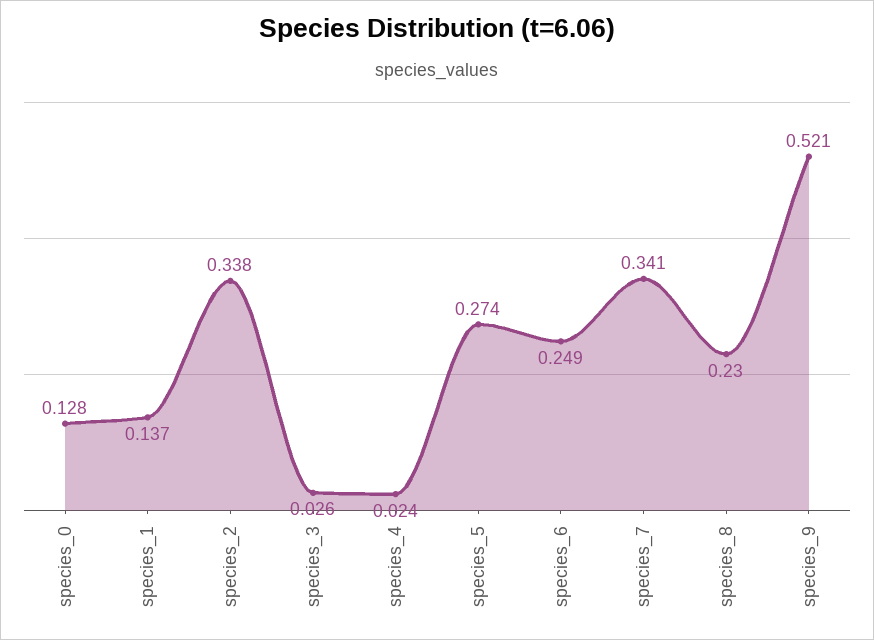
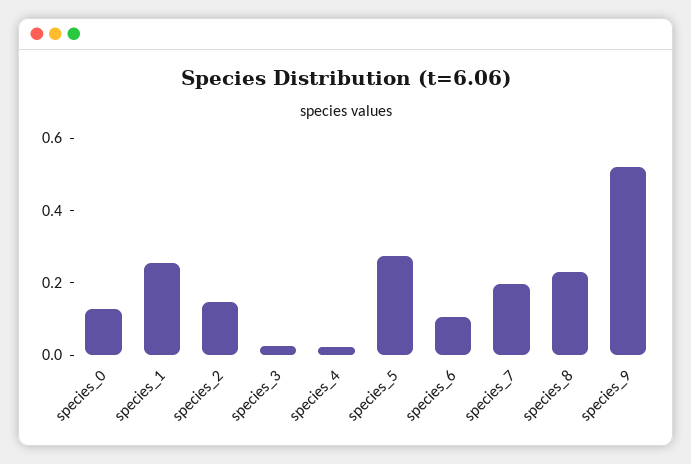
  {
    "species_0": 0.128,
-   "species_1": 0.137,
+   "species_1": 0.25,
-   "species_2": 0.338,
+   "species_2": 0.15,
    "species_3": 0.026,
    "species_4": 0.024,
    "species_5": 0.274,
-   "species_6": 0.249,
+   "species_6": 0.1,
-   "species_7": 0.341,
+   "species_7": 0.2,
    "species_8": 0.23,
    "species_9": 0.521
  }

